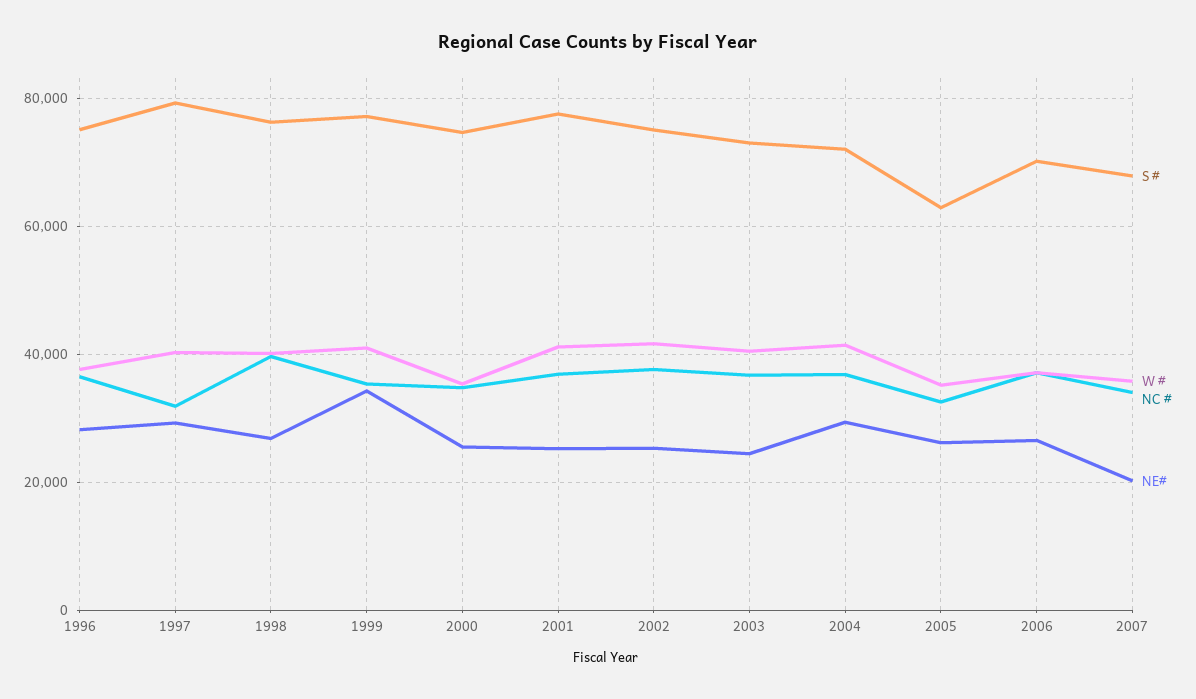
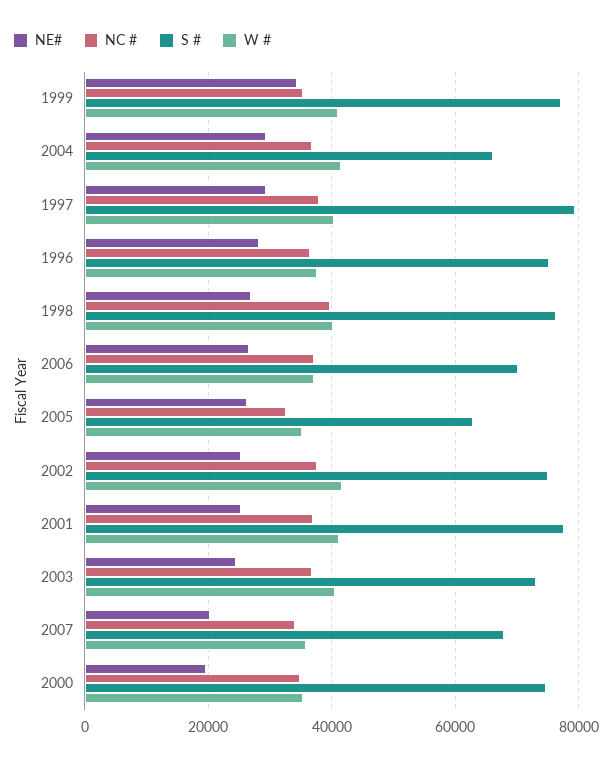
  {
    "S #": {
      "1996": 76000,
      "1997": 80000,
      "1998": 76000,
      "1999": 78000,
      "2000": 74000,
      "2001": 78000,
      "2002": 76000,
      "2003": 74000,
-     "2004": 72000,
+     "2004": 66000,
      "2005": 62000,
      "2006": 70000,
      "2007": 68000
    },
    "W #": {
      "1996": 38000,
      "1997": 40000,
      "1998": 40000,
      "1999": 42000,
      "2000": 36000,
      "2001": 42000,
      "2002": 42000,
      "2003": 40000,
      "2004": 42000,
      "2005": 36000,
      "2006": 38000,
      "2007": 36000
    },
    "NC #": {
      "1996": 36000,
-     "1997": 32000,
+     "1997": 38000,
      "1998": 40000,
      "1999": 36000,
      "2000": 34000,
      "2001": 36000,
      "2002": 38000,
      "2003": 36000,
      "2004": 36000,
      "2005": 32000,
      "2006": 38000,
      "2007": 34000
    },
    "NE#": {
      "1996": 28000,
      "1997": 30000,
      "1998": 26000,
      "1999": 34000,
-     "2000": 26000,
+     "2000": 20000,
      "2001": 26000,
      "2002": 26000,
      "2003": 24000,
      "2004": 30000,
      "2005": 26000,
      "2006": 26000,
      "2007": 20000
    }
  }

